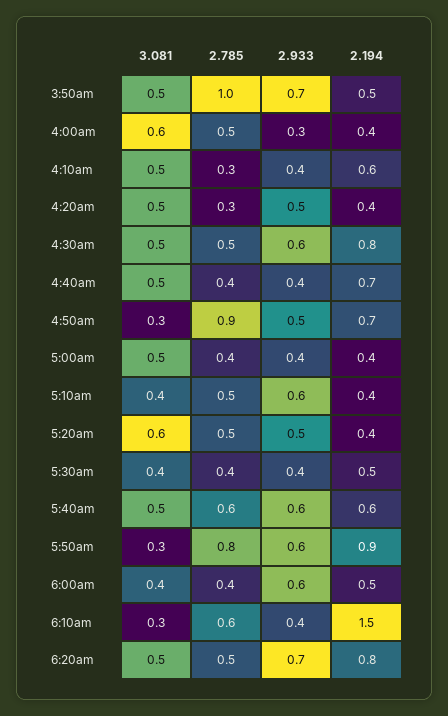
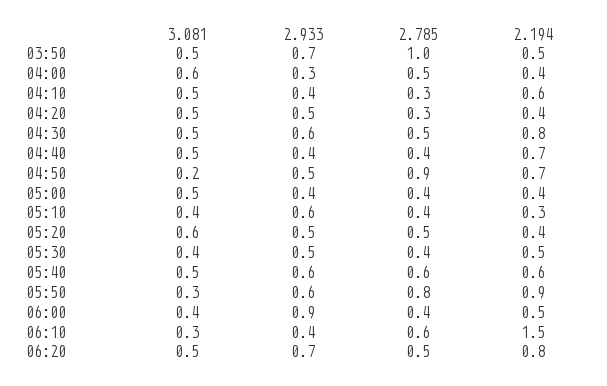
  {
    "3.081": {
      "3:50am": 0.5,
      "4:00am": 0.6,
      "4:10am": 0.5,
      "4:20am": 0.5,
      "4:30am": 0.5,
      "4:40am": 0.5,
-     "4:50am": 0.3,
+     "4:50am": 0.2,
      "5:00am": 0.5,
      "5:10am": 0.4,
      "5:20am": 0.6,
      "5:30am": 0.4,
      "5:40am": 0.5,
      "5:50am": 0.3,
      "6:00am": 0.4,
      "6:10am": 0.3,
      "6:20am": 0.5
    },
    "2.785": {
      "3:50am": 1,
      "4:00am": 0.5,
      "4:10am": 0.3,
      "4:20am": 0.3,
      "4:30am": 0.5,
      "4:40am": 0.4,
      "4:50am": 0.9,
      "5:00am": 0.4,
-     "5:10am": 0.5,
+     "5:10am": 0.4,
      "5:20am": 0.5,
      "5:30am": 0.4,
      "5:40am": 0.6,
      "5:50am": 0.8,
      "6:00am": 0.4,
      "6:10am": 0.6,
      "6:20am": 0.5
    },
    "2.933": {
      "3:50am": 0.7,
      "4:00am": 0.3,
      "4:10am": 0.4,
      "4:20am": 0.5,
      "4:30am": 0.6,
      "4:40am": 0.4,
      "4:50am": 0.5,
      "5:00am": 0.4,
      "5:10am": 0.6,
      "5:20am": 0.5,
-     "5:30am": 0.4,
+     "5:30am": 0.5,
      "5:40am": 0.6,
      "5:50am": 0.6,
-     "6:00am": 0.6,
+     "6:00am": 0.9,
      "6:10am": 0.4,
      "6:20am": 0.7
    },
    "2.194": {
      "3:50am": 0.5,
      "4:00am": 0.4,
      "4:10am": 0.6,
      "4:20am": 0.4,
      "4:30am": 0.8,
      "4:40am": 0.7,
      "4:50am": 0.7,
      "5:00am": 0.4,
-     "5:10am": 0.4,
+     "5:10am": 0.3,
      "5:20am": 0.4,
      "5:30am": 0.5,
      "5:40am": 0.6,
      "5:50am": 0.9,
      "6:00am": 0.5,
      "6:10am": 1.5,
      "6:20am": 0.8
    }
  }

